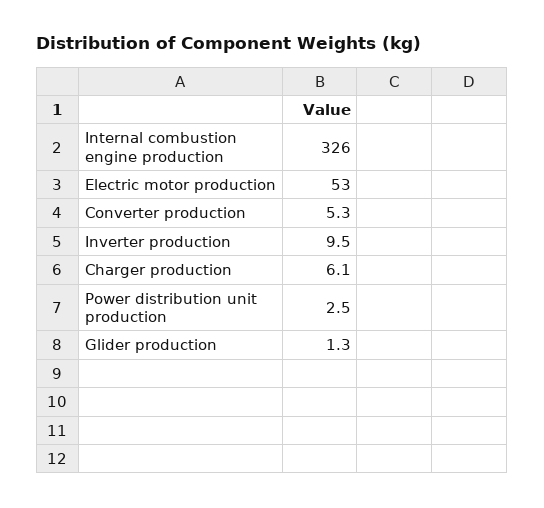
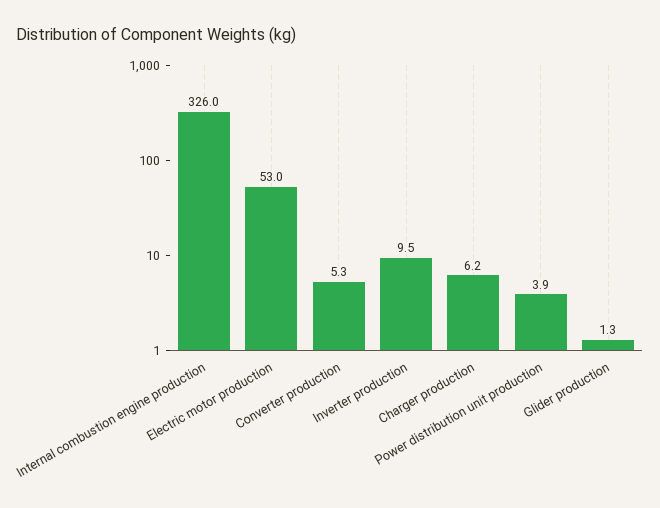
  {
    "Internal combustion engine production": 326,
    "Electric motor production": 53,
    "Converter production": 5.3,
    "Inverter production": 9.5,
-   "Charger production": 6.1,
+   "Charger production": 6.2,
-   "Power distribution unit production": 2.5,
+   "Power distribution unit production": 3.9,
    "Glider production": 1.3
  }

